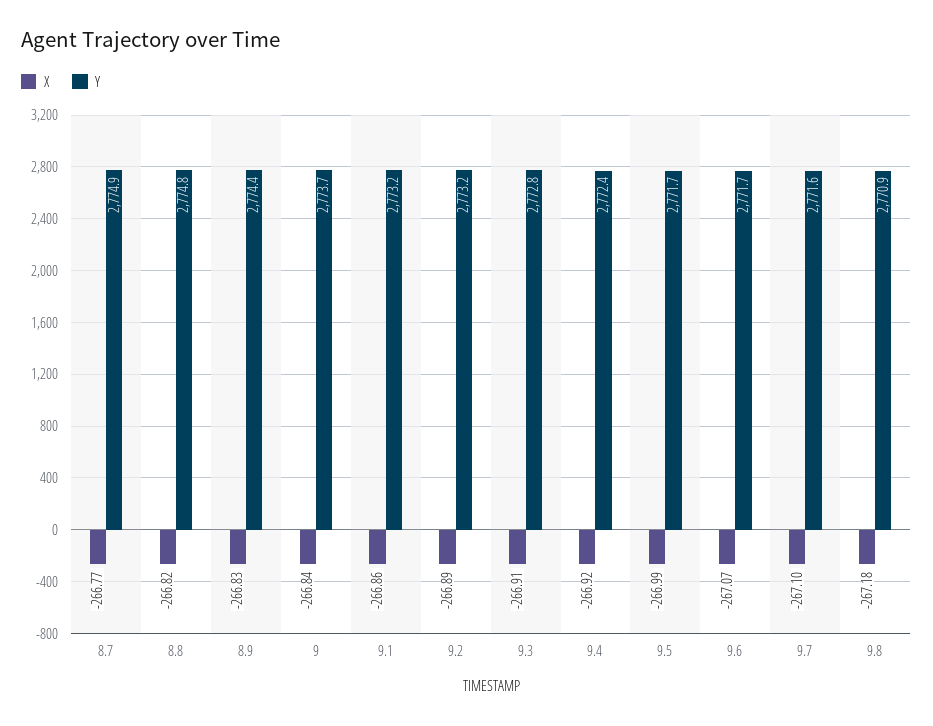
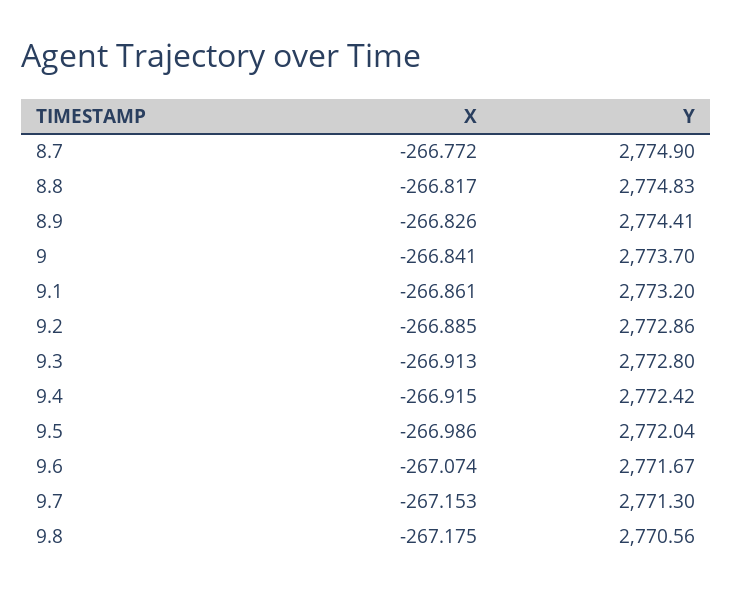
  {
    "X": {
      "8.7": -266.772,
      "8.8": -266.817,
      "8.9": -266.826,
      "9": -266.841,
      "9.1": -266.861,
      "9.2": -266.885,
      "9.3": -266.913,
      "9.4": -266.915,
      "9.5": -266.986,
      "9.6": -267.074,
-     "9.7": -267.1,
+     "9.7": -267.153,
      "9.8": -267.175
    },
    "Y": {
      "8.7": 2774.9,
      "8.8": 2774.83,
      "8.9": 2774.41,
      "9": 2773.7,
      "9.1": 2773.2,
-     "9.2": 2773.2,
+     "9.2": 2772.86,
      "9.3": 2772.8,
      "9.4": 2772.42,
-     "9.5": 2771.7,
+     "9.5": 2772.04,
      "9.6": 2771.67,
-     "9.7": 2771.6,
+     "9.7": 2771.3,
-     "9.8": 2770.9
+     "9.8": 2770.56
    }
  }

